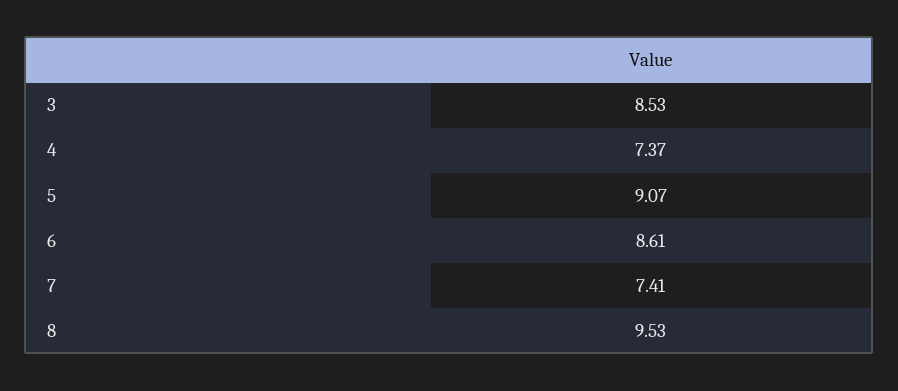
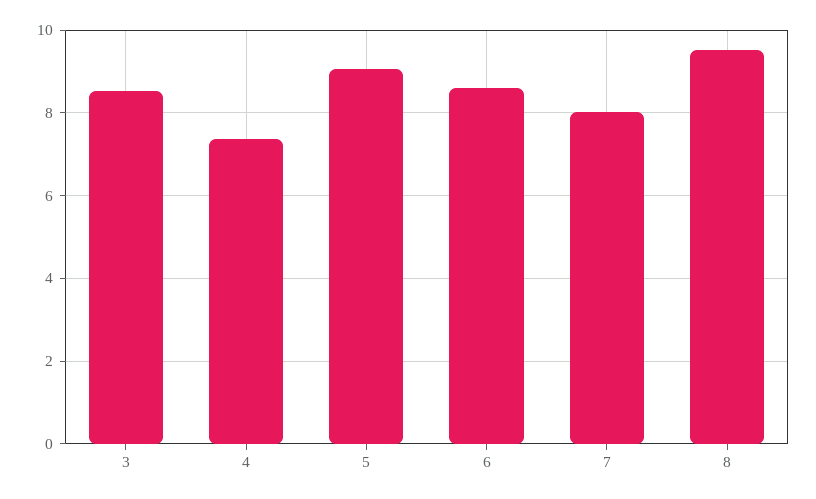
  {
    "3": 8.53,
    "4": 7.37,
    "5": 9.07,
    "6": 8.61,
-   "7": 7.41,
+   "7": 8,
    "8": 9.53
  }

